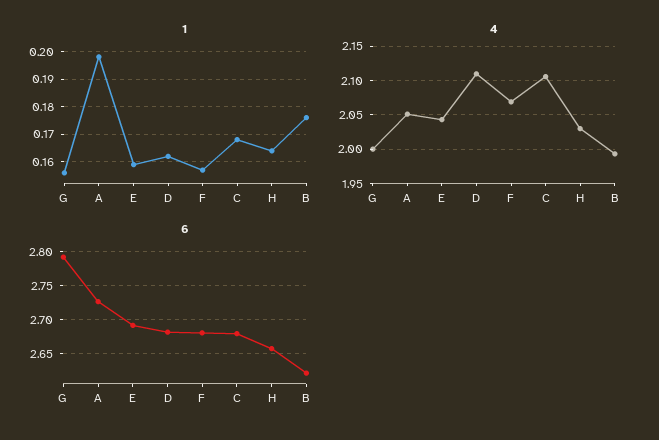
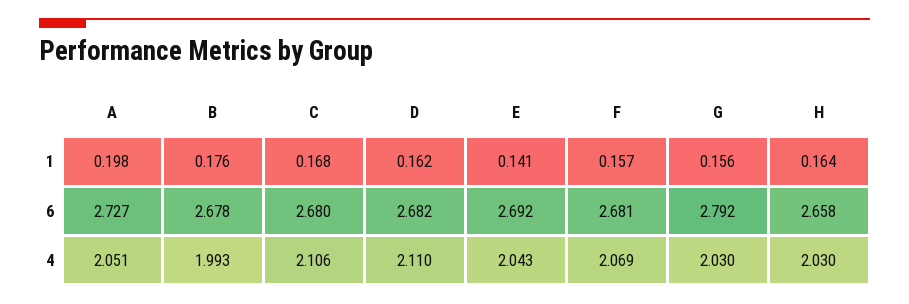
  {
    "1": {
      "G": 0.156,
      "A": 0.198,
-     "E": 0.16,
+     "E": 0.141,
      "D": 0.162,
      "F": 0.157,
      "C": 0.168,
      "H": 0.164,
      "B": 0.176
    },
    "4": {
-     "G": 2,
+     "G": 2.03,
      "A": 2.051,
      "E": 2.043,
      "D": 2.11,
      "F": 2.069,
      "C": 2.106,
      "H": 2.03,
      "B": 1.993
    },
    "6": {
      "G": 2.792,
      "A": 2.727,
      "E": 2.692,
      "D": 2.682,
      "F": 2.681,
      "C": 2.68,
      "H": 2.658,
-     "B": 2.62
+     "B": 2.678
    }
  }

